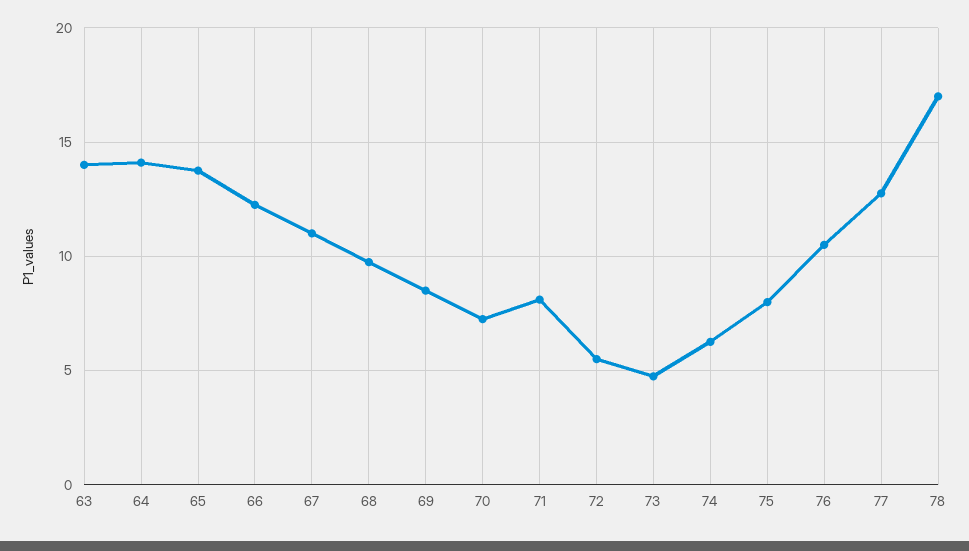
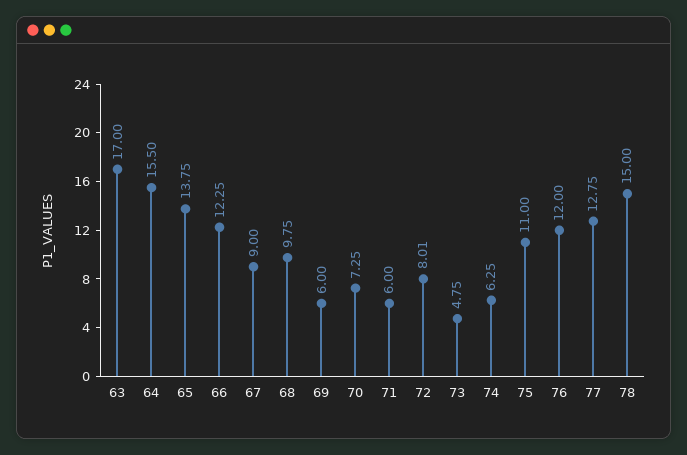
  {
-   "63": 14,
+   "63": 17,
-   "64": 14,
+   "64": 15.5,
    "65": 13.75,
    "66": 12.25,
-   "67": 11,
+   "67": 9,
    "68": 9.75,
-   "69": 8.5,
+   "69": 6,
    "70": 7.25,
-   "71": 8,
+   "71": 6,
-   "72": 5.5,
+   "72": 8.01,
    "73": 4.75,
    "74": 6.25,
-   "75": 8,
+   "75": 11,
-   "76": 10.5,
+   "76": 12,
    "77": 12.75,
-   "78": 17
+   "78": 15
  }

